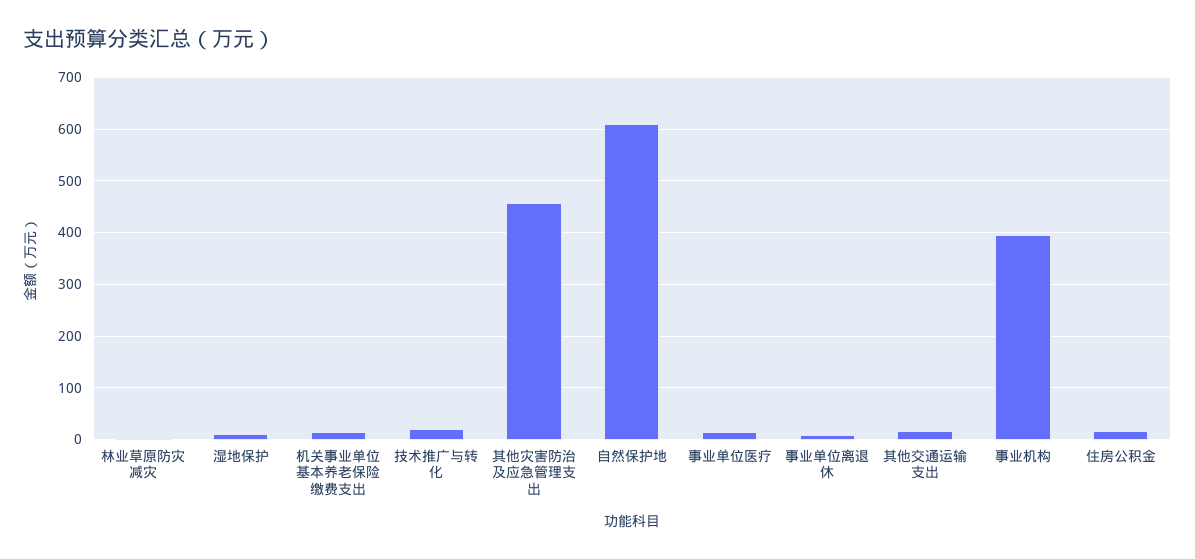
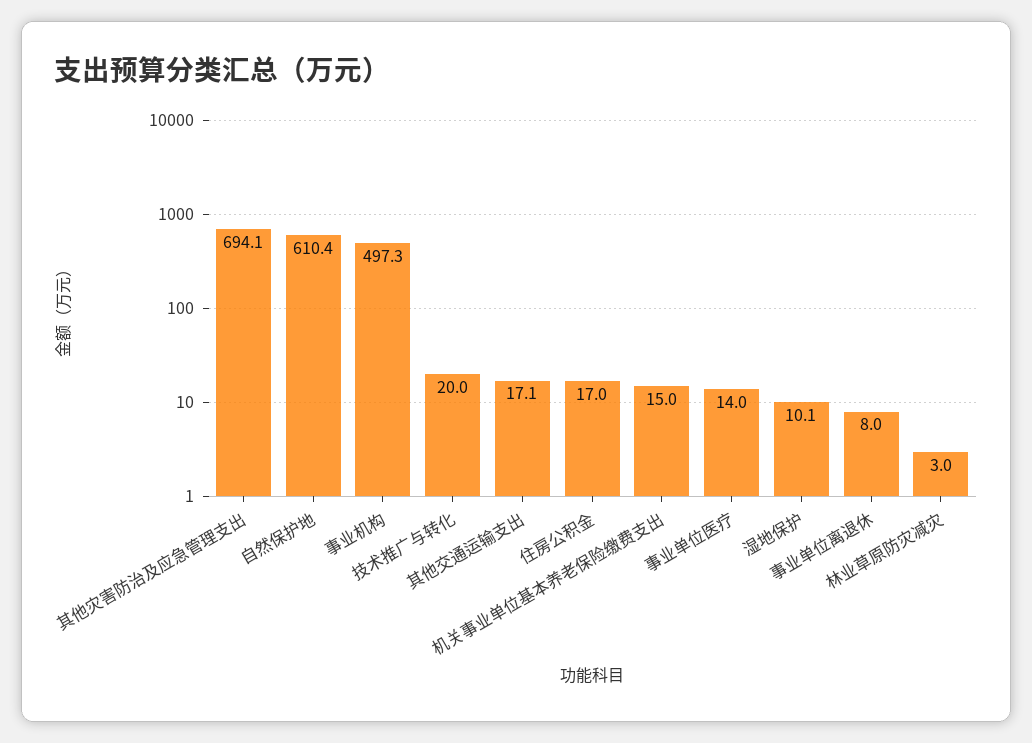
  {
    "林业草原防灾减灾": 3,
    "湿地保护": 10.1,
    "机关事业单位基本养老保险缴费支出": 15,
    "技术推广与转化": 20,
-   "其他灾害防治及应急管理支出": 460,
+   "其他灾害防治及应急管理支出": 694.1,
    "自然保护地": 610.4,
    "事业单位医疗": 14,
    "事业单位离退休": 8,
    "其他交通运输支出": 17.1,
-   "事业机构": 400,
+   "事业机构": 497.3,
    "住房公积金": 17
  }

